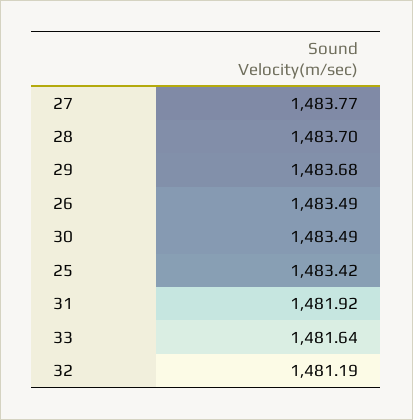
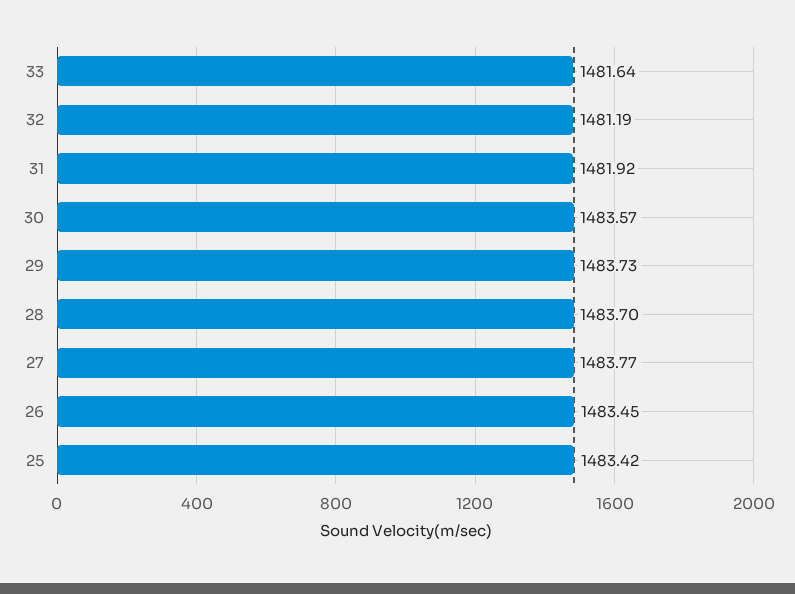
  {
    "27": 1483.77,
    "28": 1483.7,
-   "29": 1483.68,
+   "29": 1483.73,
-   "26": 1483.49,
+   "26": 1483.45,
-   "30": 1483.49,
+   "30": 1483.57,
    "25": 1483.42,
    "31": 1481.92,
    "33": 1481.64,
    "32": 1481.19
  }

